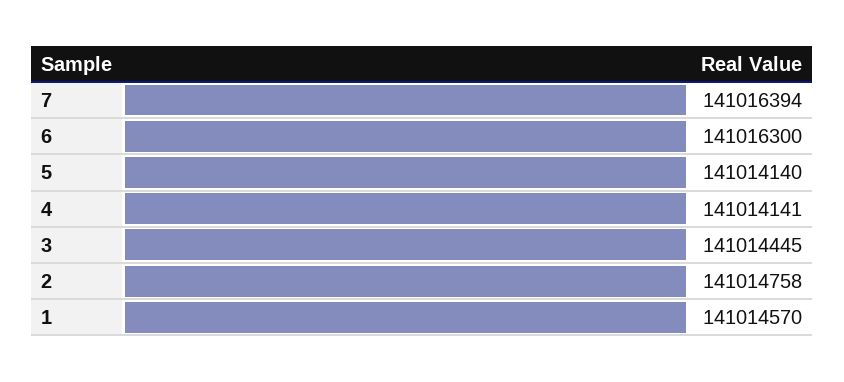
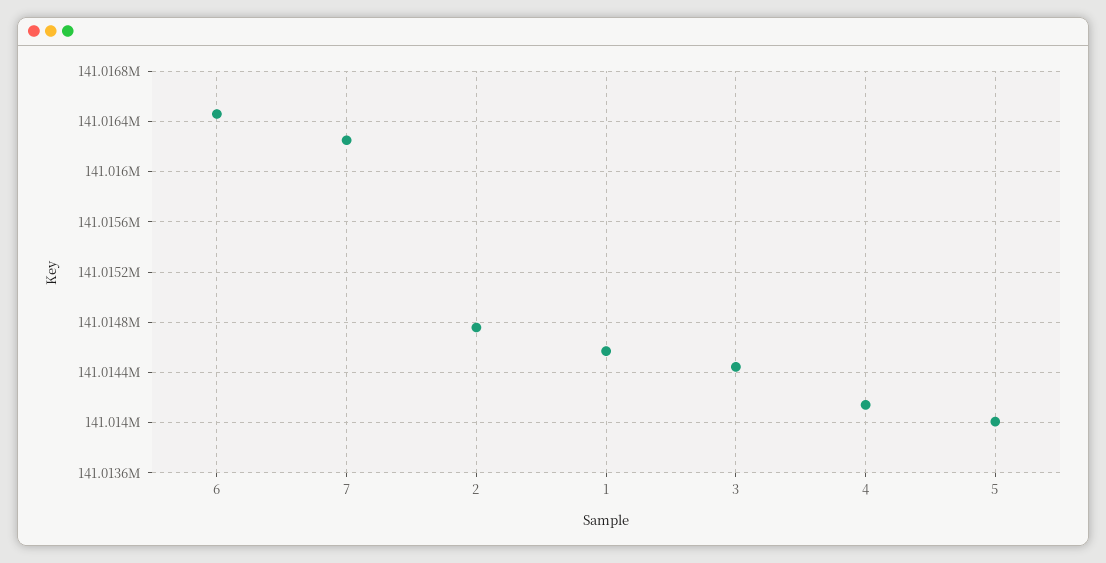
  {
-   "7": 141016394,
+   "7": 141016250,
-   "6": 141016300,
+   "6": 141016450,
-   "5": 141014140,
+   "5": 141014000,
    "4": 141014141,
    "3": 141014445,
    "2": 141014758,
    "1": 141014570
  }

